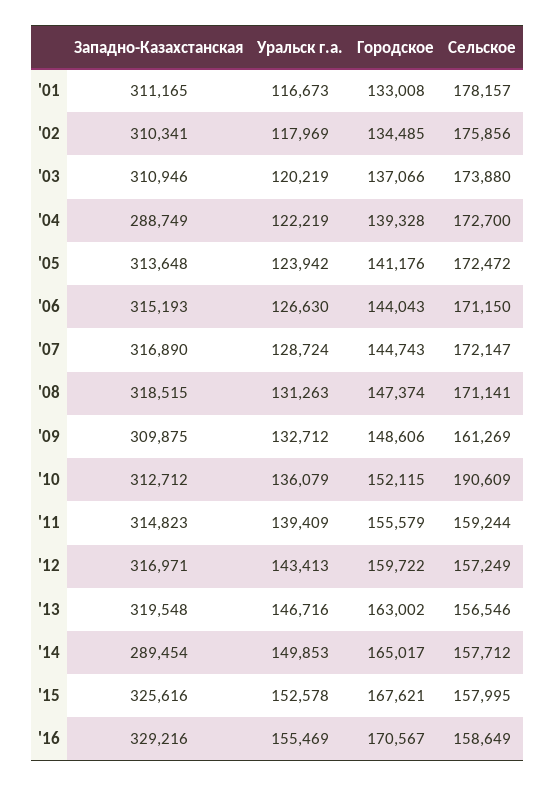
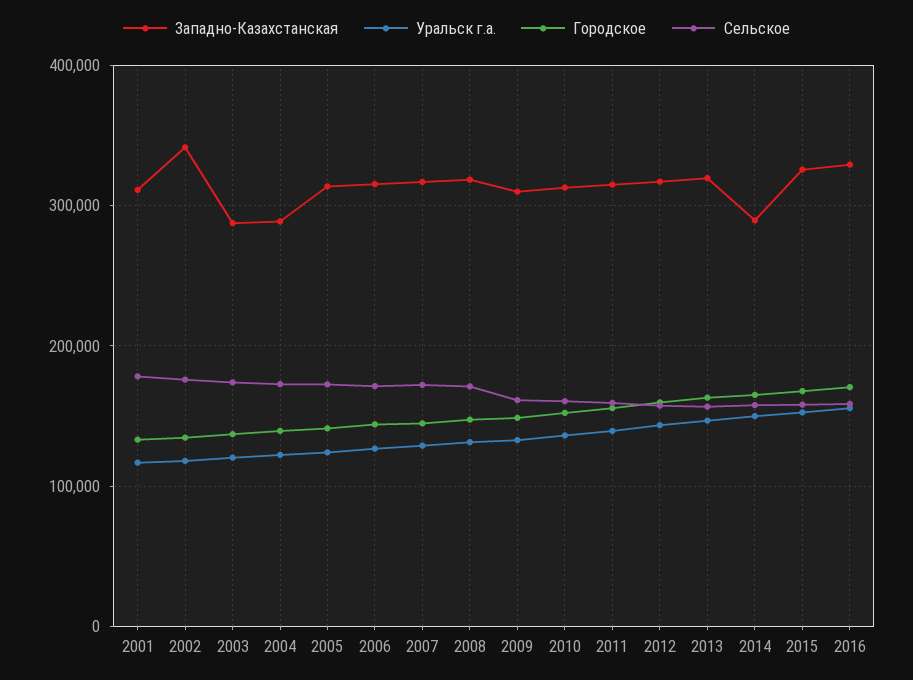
  {
    "Западно-Казахстанская": {
      "'01": 311165,
-     "'02": 310341,
+     "'02": 340000,
-     "'03": 310946,
+     "'03": 290000,
      "'04": 288749,
      "'05": 313648,
      "'06": 315193,
      "'07": 316890,
      "'08": 318515,
      "'09": 309875,
      "'10": 312712,
      "'11": 314823,
      "'12": 316971,
      "'13": 319548,
      "'14": 289454,
      "'15": 325616,
      "'16": 329216
    },
    "Уральск г.а.": {
      "'01": 116673,
      "'02": 117969,
      "'03": 120219,
      "'04": 122219,
      "'05": 123942,
      "'06": 126630,
      "'07": 128724,
      "'08": 131263,
      "'09": 132712,
      "'10": 136079,
      "'11": 139409,
      "'12": 143413,
      "'13": 146716,
      "'14": 149853,
      "'15": 152578,
      "'16": 155469
    },
    "Городское": {
      "'01": 133008,
      "'02": 134485,
      "'03": 137066,
      "'04": 139328,
      "'05": 141176,
      "'06": 144043,
      "'07": 144743,
      "'08": 147374,
      "'09": 148606,
      "'10": 152115,
      "'11": 155579,
      "'12": 159722,
      "'13": 163002,
      "'14": 165017,
      "'15": 167621,
      "'16": 170567
    },
    "Сельское": {
      "'01": 178157,
      "'02": 175856,
      "'03": 173880,
      "'04": 172700,
      "'05": 172472,
      "'06": 171150,
      "'07": 172147,
      "'08": 171141,
      "'09": 161269,
-     "'10": 190609,
+     "'10": 160000,
      "'11": 159244,
      "'12": 157249,
      "'13": 156546,
      "'14": 157712,
      "'15": 157995,
      "'16": 158649
    }
  }

